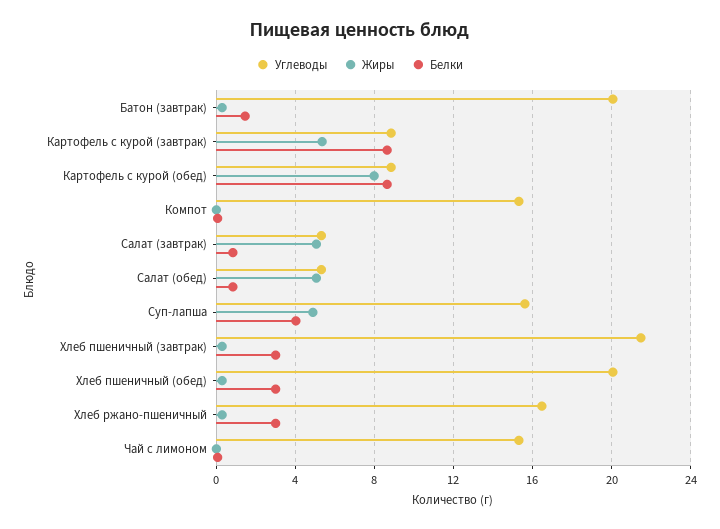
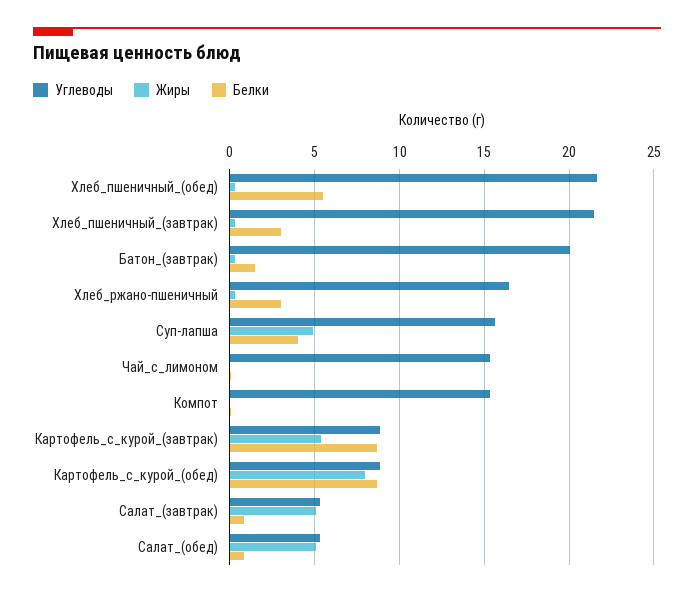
  {
    "Углеводы": {
      "Батон (завтрак)": 20,
      "Картофель с курой (завтрак)": 9,
      "Картофель с курой (обед)": 9,
      "Компот": 15.5,
      "Салат (завтрак)": 5.5,
      "Салат (обед)": 5.5,
      "Суп-лапша": 15.5,
      "Хлеб пшеничный (завтрак)": 21.5,
-     "Хлеб пшеничный (обед)": 20,
+     "Хлеб пшеничный (обед)": 21.5,
      "Хлеб ржано-пшеничный": 16.5,
      "Чай с лимоном": 15.5
    },
    "Жиры": {
      "Батон (завтрак)": 0.5,
      "Картофель с курой (завтрак)": 5.5,
      "Картофель с курой (обед)": 8,
      "Компот": 0,
      "Салат (завтрак)": 5,
      "Салат (обед)": 5,
      "Суп-лапша": 5,
      "Хлеб пшеничный (завтрак)": 0.5,
      "Хлеб пшеничный (обед)": 0.5,
      "Хлеб ржано-пшеничный": 0.5,
      "Чай с лимоном": 0
    },
    "Белки": {
      "Батон (завтрак)": 1.5,
      "Картофель с курой (завтрак)": 8.5,
      "Картофель с курой (обед)": 8.5,
      "Компот": 0,
      "Салат (завтрак)": 1,
      "Салат (обед)": 1,
      "Суп-лапша": 4,
      "Хлеб пшеничный (завтрак)": 3,
-     "Хлеб пшеничный (обед)": 3,
+     "Хлеб пшеничный (обед)": 5.5,
      "Хлеб ржано-пшеничный": 3,
      "Чай с лимоном": 0
    }
  }

